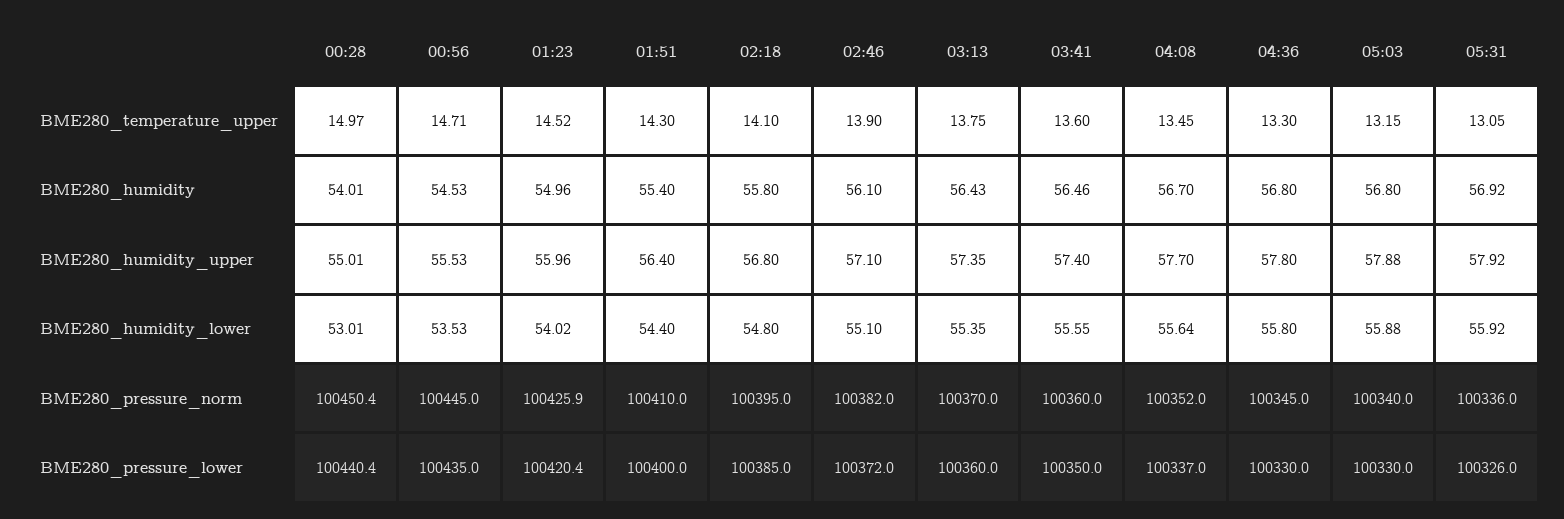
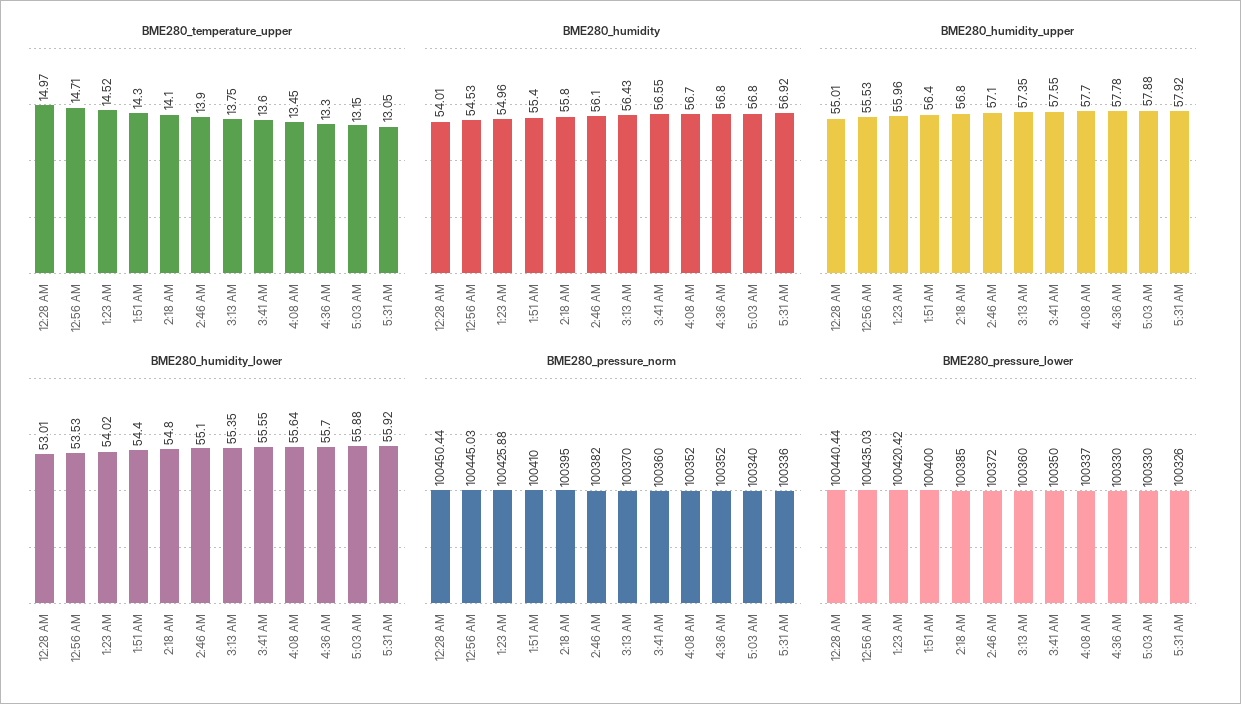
  {
    "BME280_temperature_upper": {
      "00:28": 14.97,
      "00:56": 14.71,
      "01:23": 14.52,
      "01:51": 14.3,
      "02:18": 14.1,
      "02:46": 13.9,
      "03:13": 13.75,
      "03:41": 13.6,
      "04:08": 13.45,
      "04:36": 13.3,
      "05:03": 13.15,
      "05:31": 13.05
    },
    "BME280_humidity": {
      "00:28": 54.01,
      "00:56": 54.53,
      "01:23": 54.96,
      "01:51": 55.4,
      "02:18": 55.8,
      "02:46": 56.1,
      "03:13": 56.43,
-     "03:41": 56.46,
+     "03:41": 56.55,
      "04:08": 56.7,
      "04:36": 56.8,
      "05:03": 56.8,
      "05:31": 56.92
    },
    "BME280_humidity_upper": {
      "00:28": 55.01,
      "00:56": 55.53,
      "01:23": 55.96,
      "01:51": 56.4,
      "02:18": 56.8,
      "02:46": 57.1,
      "03:13": 57.35,
-     "03:41": 57.4,
+     "03:41": 57.55,
      "04:08": 57.7,
-     "04:36": 57.8,
+     "04:36": 57.78,
      "05:03": 57.88,
      "05:31": 57.92
    },
    "BME280_humidity_lower": {
      "00:28": 53.01,
      "00:56": 53.53,
      "01:23": 54.02,
      "01:51": 54.4,
      "02:18": 54.8,
      "02:46": 55.1,
      "03:13": 55.35,
      "03:41": 55.55,
      "04:08": 55.64,
-     "04:36": 55.8,
+     "04:36": 55.7,
      "05:03": 55.88,
      "05:31": 55.92
    },
    "BME280_pressure_norm": {
      "00:28": 100450.44,
      "00:56": 100445.03,
      "01:23": 100425.88,
      "01:51": 100410,
      "02:18": 100395,
      "02:46": 100382,
      "03:13": 100370,
      "03:41": 100360,
      "04:08": 100352,
-     "04:36": 100345,
+     "04:36": 100352,
      "05:03": 100340,
      "05:31": 100336
    },
    "BME280_pressure_lower": {
      "00:28": 100440.44,
      "00:56": 100435.03,
      "01:23": 100420.42,
      "01:51": 100400,
      "02:18": 100385,
      "02:46": 100372,
      "03:13": 100360,
      "03:41": 100350,
      "04:08": 100337,
      "04:36": 100330,
      "05:03": 100330,
      "05:31": 100326
    }
  }

